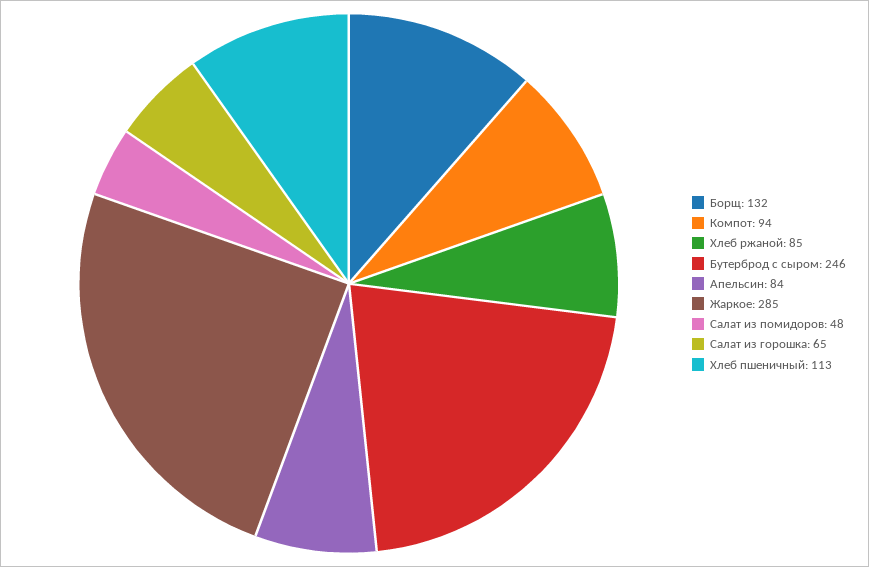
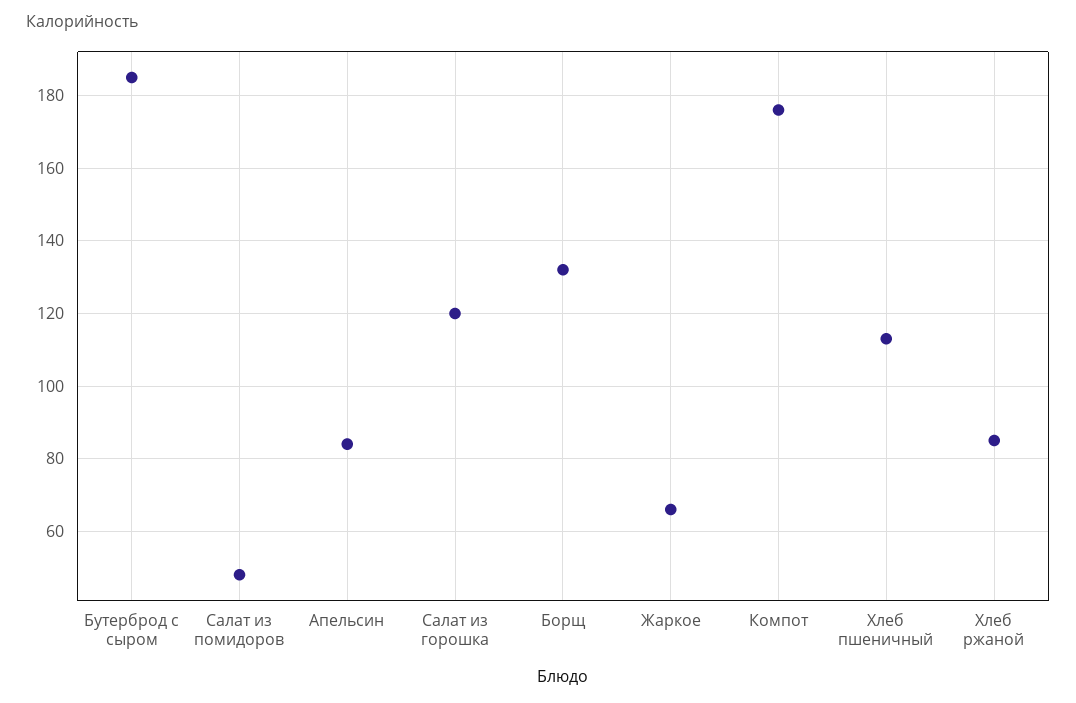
  {
    "Борщ": 132,
-   "Компот": 94,
+   "Компот": 175,
    "Хлеб ржаной": 85,
-   "Бутерброд с сыром": 246,
+   "Бутерброд с сыром": 185,
    "Апельсин": 84,
-   "Жаркое": 285,
+   "Жаркое": 65,
    "Салат из помидоров": 48,
-   "Салат из горошка": 65,
+   "Салат из горошка": 120,
    "Хлеб пшеничный": 113
  }

